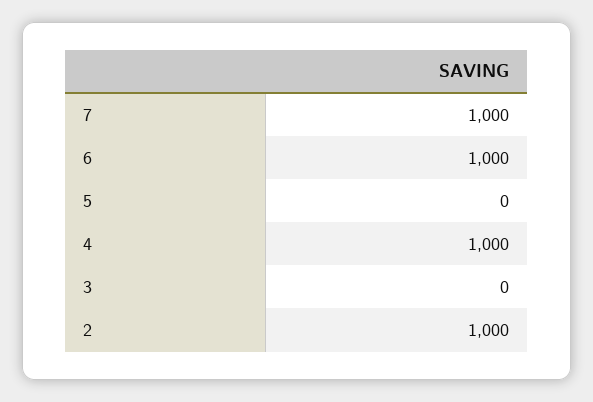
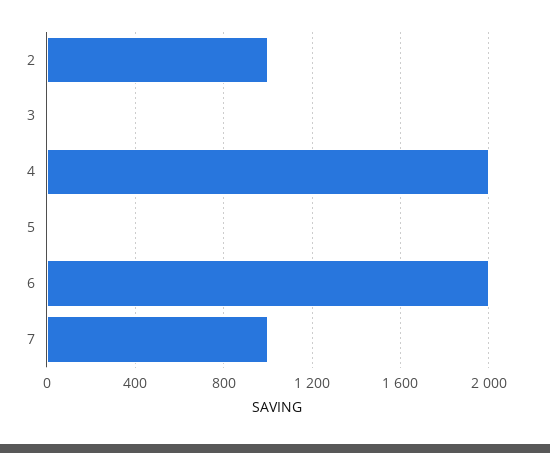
  {
    "7": 1000,
-   "6": 1000,
+   "6": 2000,
    "5": 0,
-   "4": 1000,
+   "4": 2000,
    "3": 0,
    "2": 1000
  }

